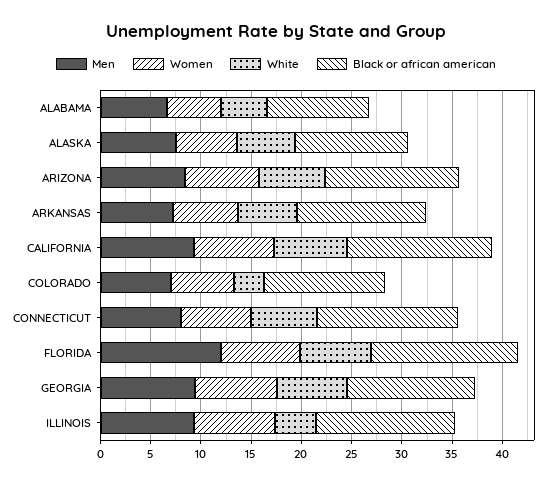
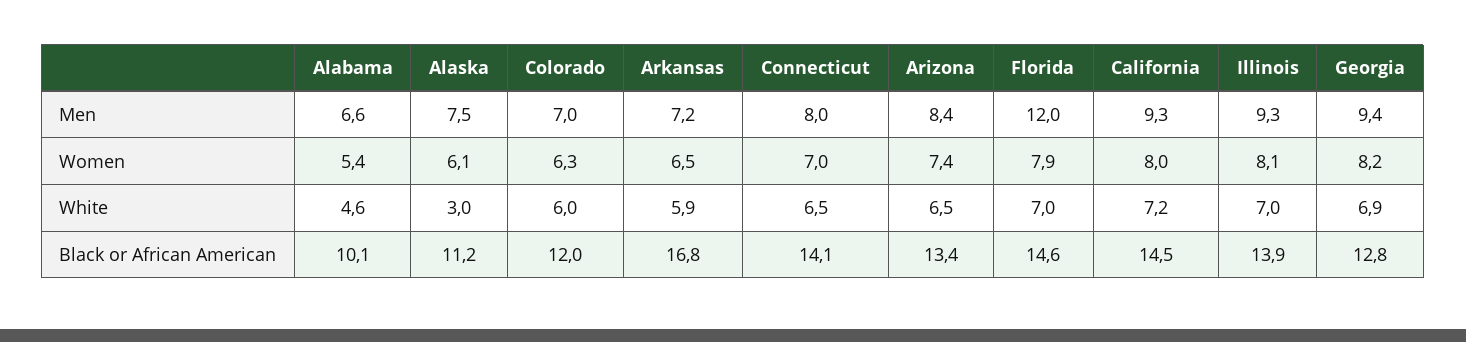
  {
    "Men": {
      "ALABAMA": 6.6,
      "ALASKA": 7.5,
      "ARIZONA": 8.4,
      "ARKANSAS": 7.2,
      "CALIFORNIA": 9.3,
      "COLORADO": 7,
      "CONNECTICUT": 8,
      "FLORIDA": 12,
      "GEORGIA": 9.4,
      "ILLINOIS": 9.3
    },
    "Women": {
      "ALABAMA": 5.4,
      "ALASKA": 6.1,
      "ARIZONA": 7.4,
      "ARKANSAS": 6.5,
      "CALIFORNIA": 8,
      "COLORADO": 6.3,
      "CONNECTICUT": 7,
      "FLORIDA": 7.9,
      "GEORGIA": 8.2,
      "ILLINOIS": 8.1
    },
    "White": {
      "ALABAMA": 4.6,
-     "ALASKA": 6,
+     "ALASKA": 3,
      "ARIZONA": 6.5,
      "ARKANSAS": 5.9,
      "CALIFORNIA": 7.2,
-     "COLORADO": 3,
+     "COLORADO": 6,
      "CONNECTICUT": 6.5,
      "FLORIDA": 7,
      "GEORGIA": 6.9,
-     "ILLINOIS": 4
+     "ILLINOIS": 7
    },
    "Black or african american": {
      "ALABAMA": 10.1,
      "ALASKA": 11.2,
      "ARIZONA": 13.4,
-     "ARKANSAS": 13,
+     "ARKANSAS": 16.8,
      "CALIFORNIA": 14.5,
      "COLORADO": 12,
      "CONNECTICUT": 14.1,
      "FLORIDA": 14.6,
      "GEORGIA": 12.8,
      "ILLINOIS": 13.9
    }
  }

